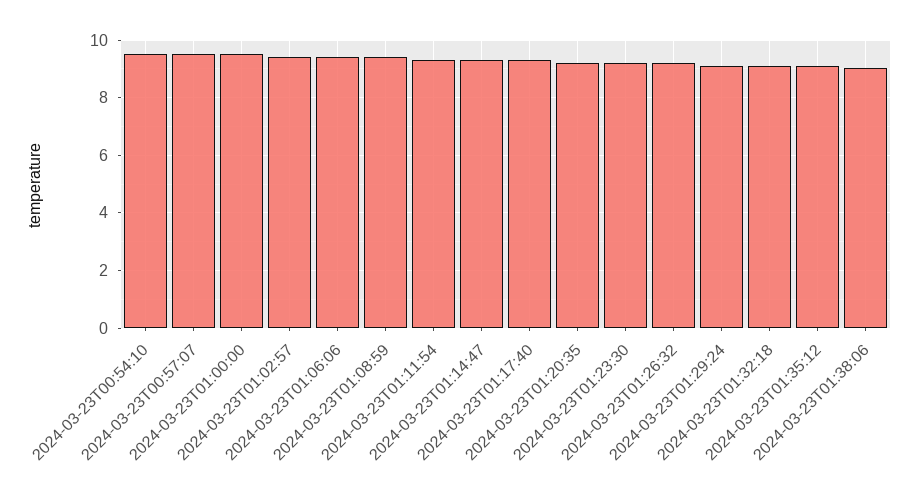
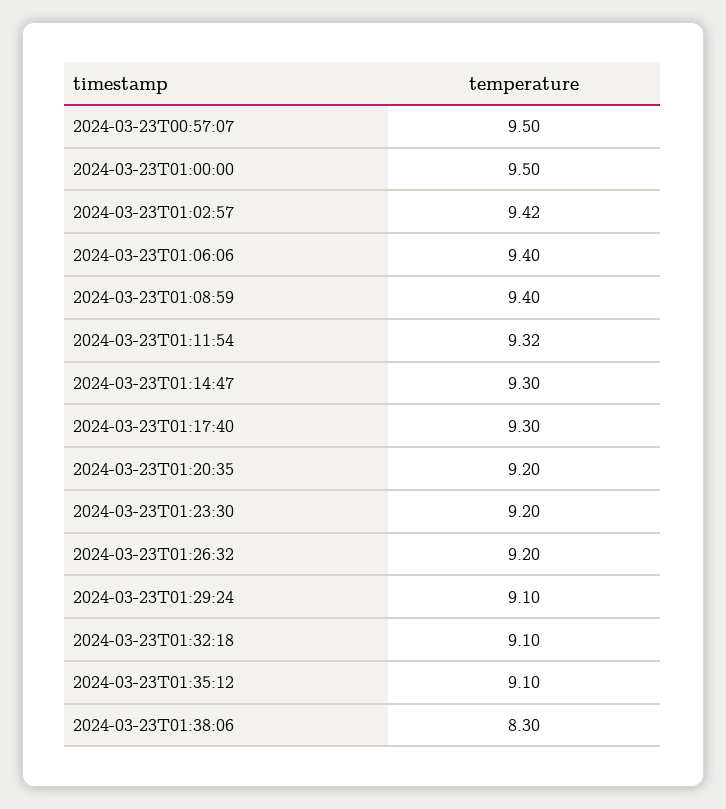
  {
-   "2024-03-23T00:54:10": 9.5,
    "2024-03-23T00:57:07": 9.5,
    "2024-03-23T01:00:00": 9.5,
    "2024-03-23T01:02:57": 9.42,
    "2024-03-23T01:06:06": 9.4,
    "2024-03-23T01:08:59": 9.4,
    "2024-03-23T01:11:54": 9.32,
    "2024-03-23T01:14:47": 9.3,
    "2024-03-23T01:17:40": 9.3,
    "2024-03-23T01:20:35": 9.2,
    "2024-03-23T01:23:30": 9.2,
    "2024-03-23T01:26:32": 9.2,
    "2024-03-23T01:29:24": 9.1,
    "2024-03-23T01:32:18": 9.1,
    "2024-03-23T01:35:12": 9.1,
-   "2024-03-23T01:38:06": 9
+   "2024-03-23T01:38:06": 8.3
  }

